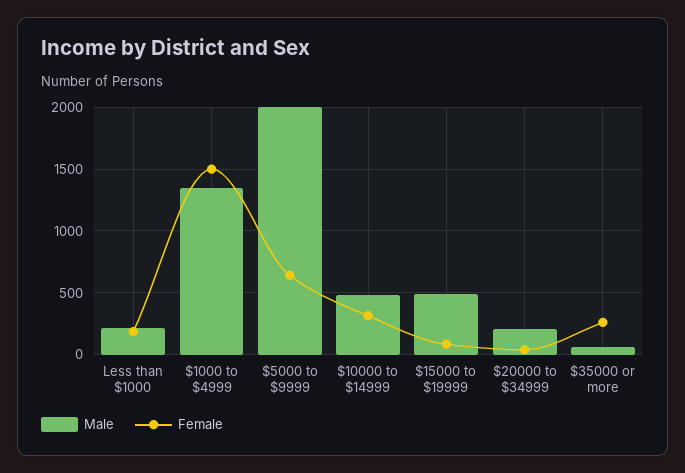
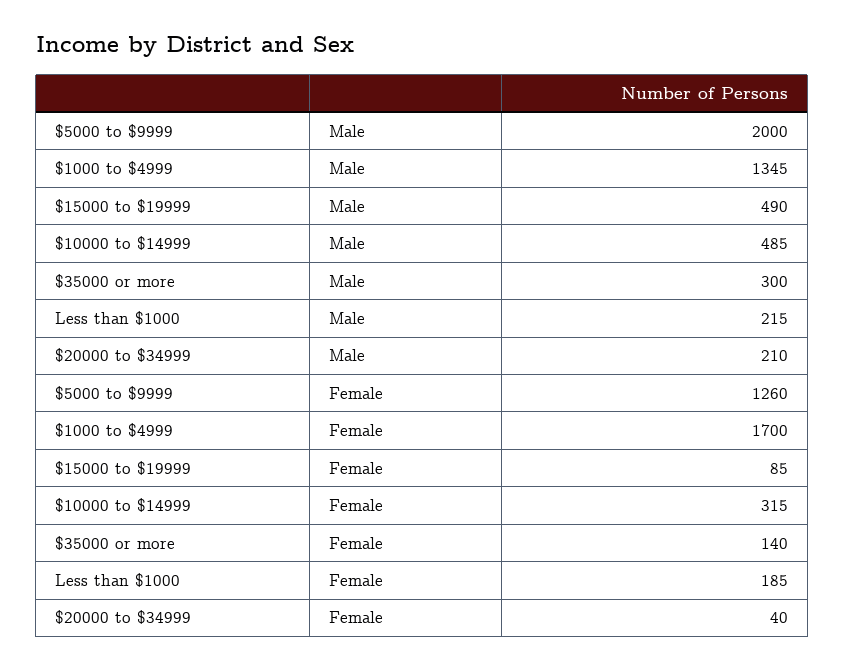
  {
    "Male": {
      "Less than $1000": 215,
      "$1000 to $4999": 1345,
      "$5000 to $9999": 2000,
      "$10000 to $14999": 485,
      "$15000 to $19999": 490,
      "$20000 to $34999": 210,
-     "$35000 or more": 50
+     "$35000 or more": 300
    },
    "Female": {
      "Less than $1000": 185,
-     "$1000 to $4999": 1500,
+     "$1000 to $4999": 1700,
-     "$5000 to $9999": 650,
+     "$5000 to $9999": 1260,
      "$10000 to $14999": 315,
      "$15000 to $19999": 85,
      "$20000 to $34999": 40,
-     "$35000 or more": 250
+     "$35000 or more": 140
    }
  }

